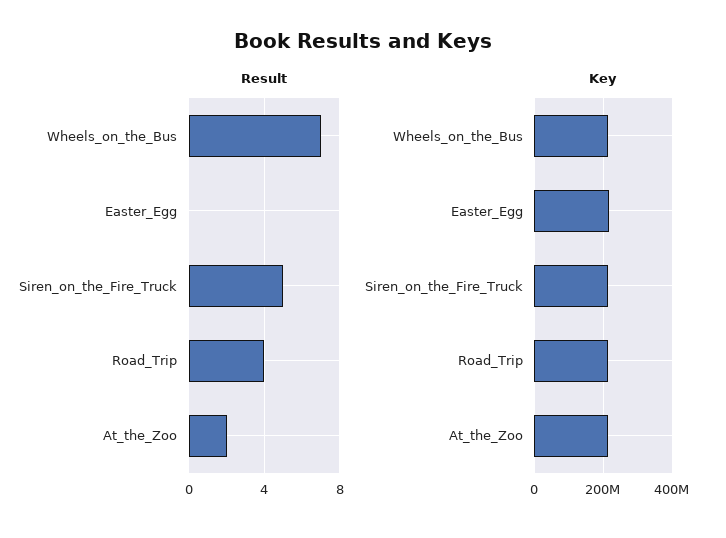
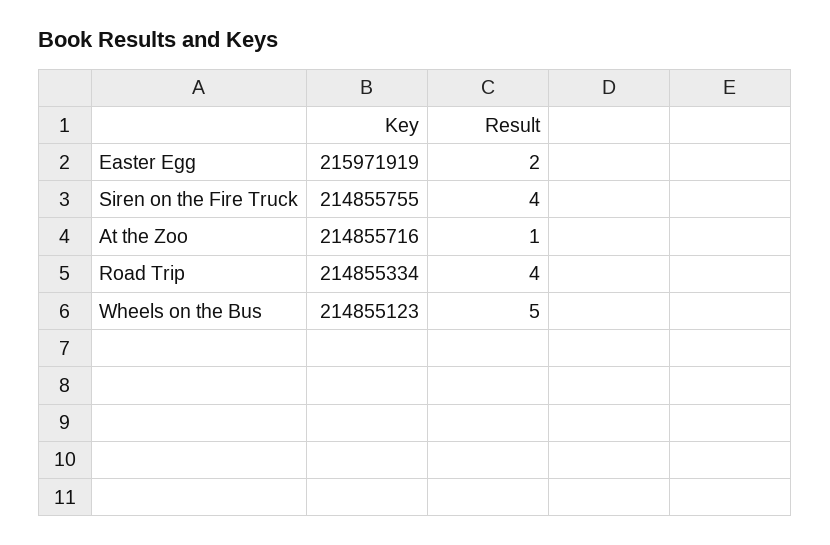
  {
    "Result": {
-     "Wheels_on_the_Bus": 7,
+     "Wheels_on_the_Bus": 5,
-     "Easter_Egg": 0,
+     "Easter_Egg": 2,
-     "Siren_on_the_Fire_Truck": 5,
+     "Siren_on_the_Fire_Truck": 4,
      "Road_Trip": 4,
-     "At_the_Zoo": 2
+     "At_the_Zoo": 1
    },
    "Key": {
      "Wheels_on_the_Bus": 214855123,
      "Easter_Egg": 215971919,
      "Siren_on_the_Fire_Truck": 214855755,
      "Road_Trip": 214855334,
      "At_the_Zoo": 214855716
    }
  }

